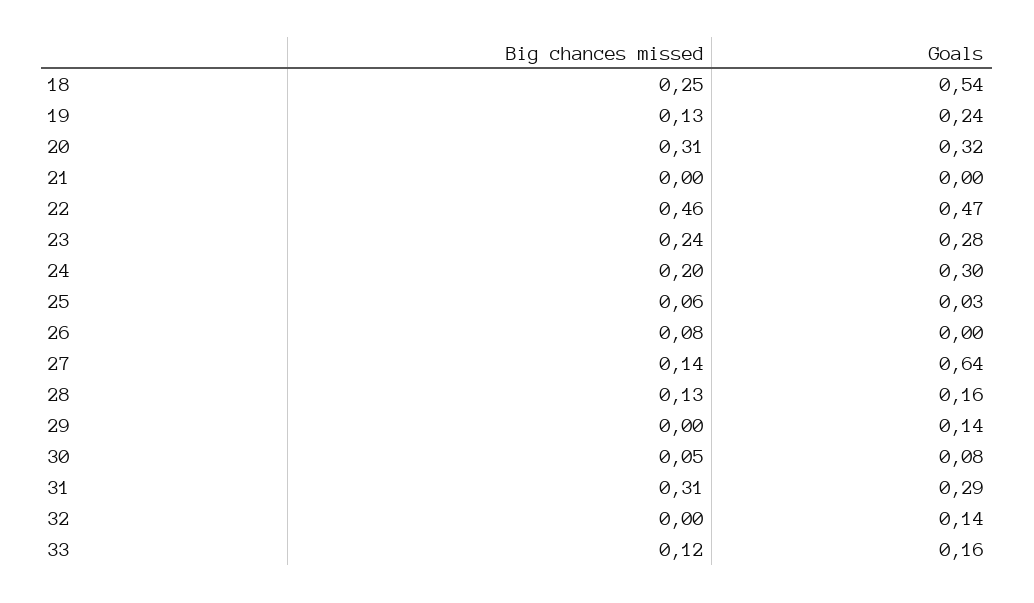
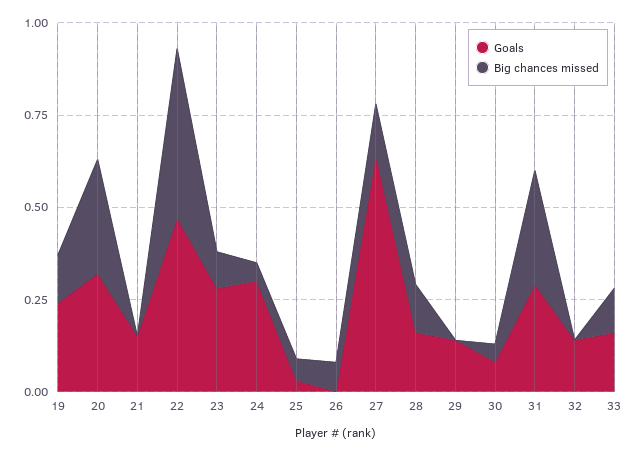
  {
    "Big chances missed": {
-     "18": 0.25,
      "19": 0.13,
      "20": 0.31,
      "21": 0,
      "22": 0.46,
-     "23": 0.24,
+     "23": 0.1,
-     "24": 0.2,
+     "24": 0.05,
      "25": 0.06,
      "26": 0.08,
      "27": 0.14,
      "28": 0.13,
      "29": 0,
      "30": 0.05,
      "31": 0.31,
      "32": 0,
      "33": 0.12
    },
    "Goals": {
-     "18": 0.54,
      "19": 0.24,
      "20": 0.32,
-     "21": 0,
+     "21": 0.15,
      "22": 0.47,
      "23": 0.28,
      "24": 0.3,
      "25": 0.03,
      "26": 0,
      "27": 0.64,
      "28": 0.16,
      "29": 0.14,
      "30": 0.08,
      "31": 0.29,
      "32": 0.14,
      "33": 0.16
    }
  }

